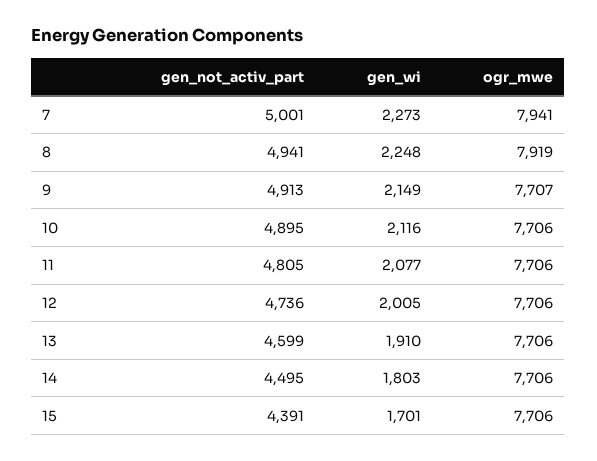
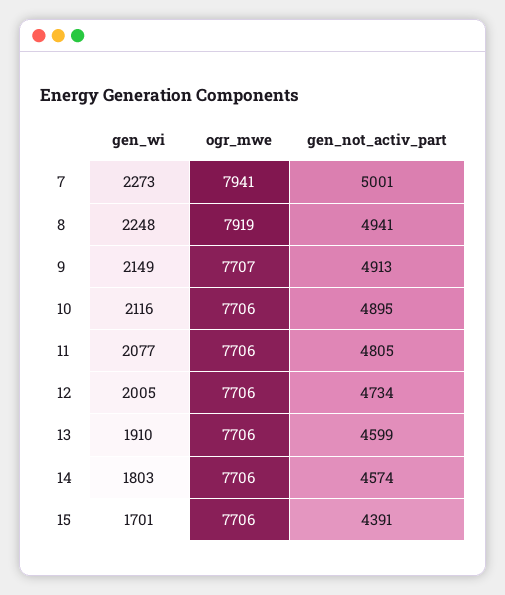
  {
    "gen_not_activ_part": {
      "7": 5001,
      "8": 4941,
      "9": 4913,
      "10": 4895,
      "11": 4805,
-     "12": 4736,
+     "12": 4734,
      "13": 4599,
-     "14": 4495,
+     "14": 4574,
      "15": 4391
    },
    "gen_wi": {
      "7": 2273,
      "8": 2248,
      "9": 2149,
      "10": 2116,
      "11": 2077,
      "12": 2005,
      "13": 1910,
      "14": 1803,
      "15": 1701
    },
    "ogr_mwe": {
      "7": 7941,
      "8": 7919,
      "9": 7707,
      "10": 7706,
      "11": 7706,
      "12": 7706,
      "13": 7706,
      "14": 7706,
      "15": 7706
    }
  }

